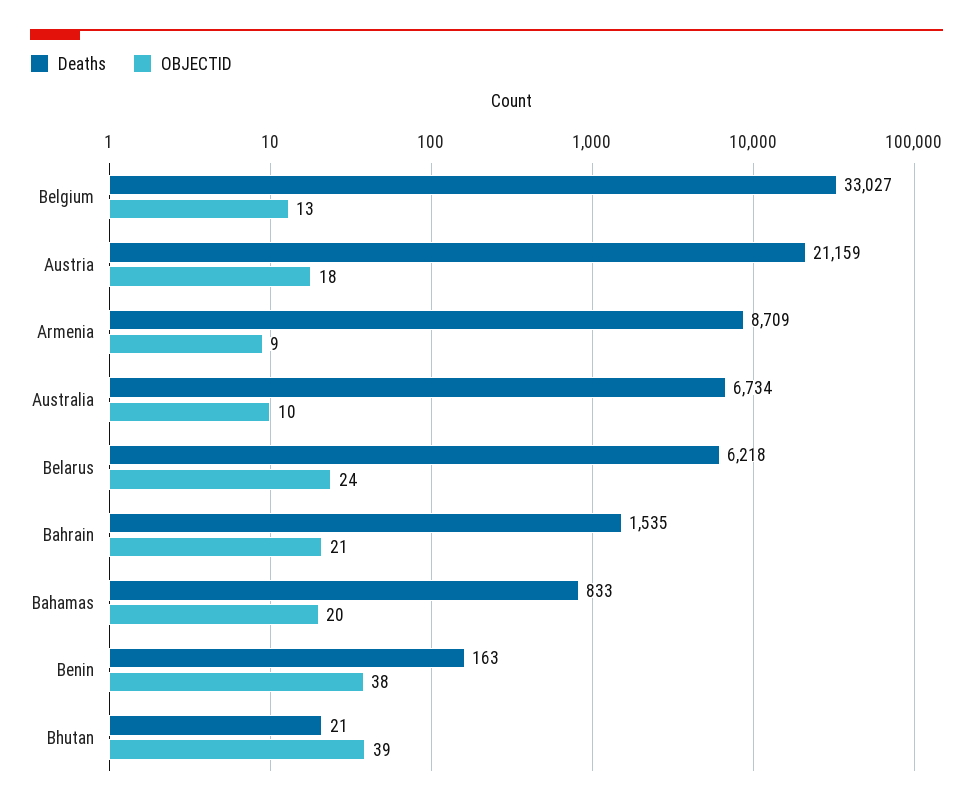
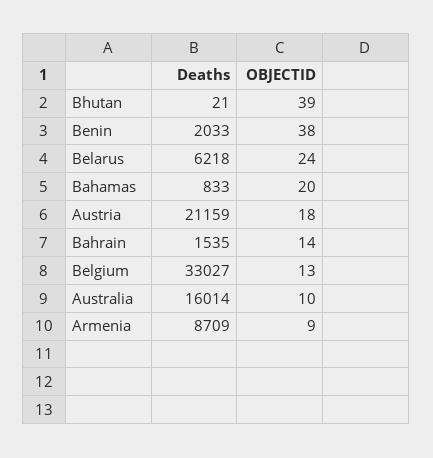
  {
    "Deaths": {
      "Belgium": 33027,
      "Austria": 21159,
      "Armenia": 8709,
-     "Australia": 6734,
+     "Australia": 16014,
      "Belarus": 6218,
      "Bahrain": 1535,
      "Bahamas": 833,
-     "Benin": 163,
+     "Benin": 2033,
      "Bhutan": 21
    },
    "OBJECTID": {
      "Belgium": 13,
      "Austria": 18,
      "Armenia": 9,
      "Australia": 10,
      "Belarus": 24,
-     "Bahrain": 21,
+     "Bahrain": 14,
      "Bahamas": 20,
      "Benin": 38,
      "Bhutan": 39
    }
  }

